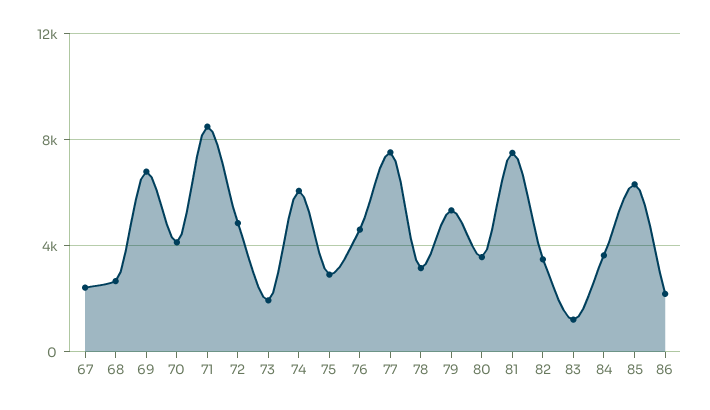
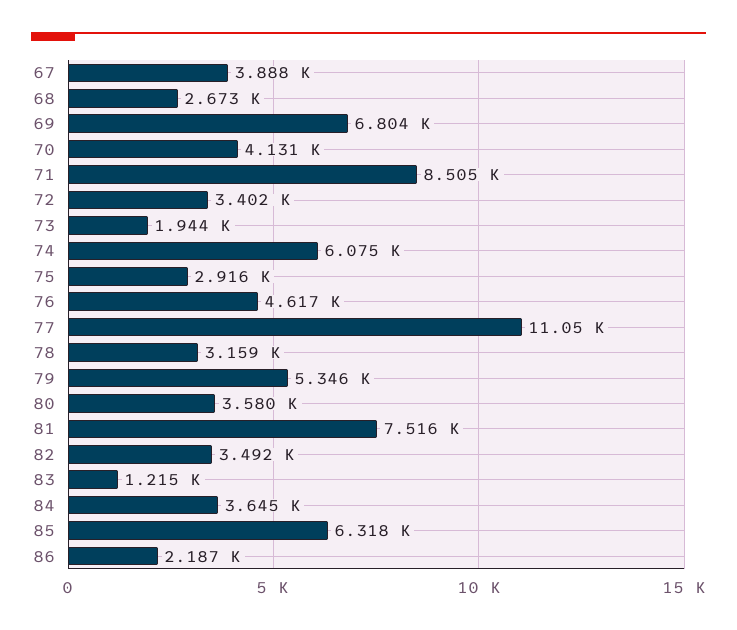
  {
-   "67": 2500,
+   "67": 3888,
    "68": 2673,
    "69": 6804,
    "70": 4131,
    "71": 8505,
-   "72": 5000,
+   "72": 3402,
    "73": 1944,
    "74": 6075,
    "75": 2916,
    "76": 4617,
-   "77": 7500,
+   "77": 11050,
    "78": 3159,
    "79": 5346,
    "80": 3580,
    "81": 7516,
    "82": 3492,
    "83": 1215,
    "84": 3645,
    "85": 6318,
    "86": 2187
  }

